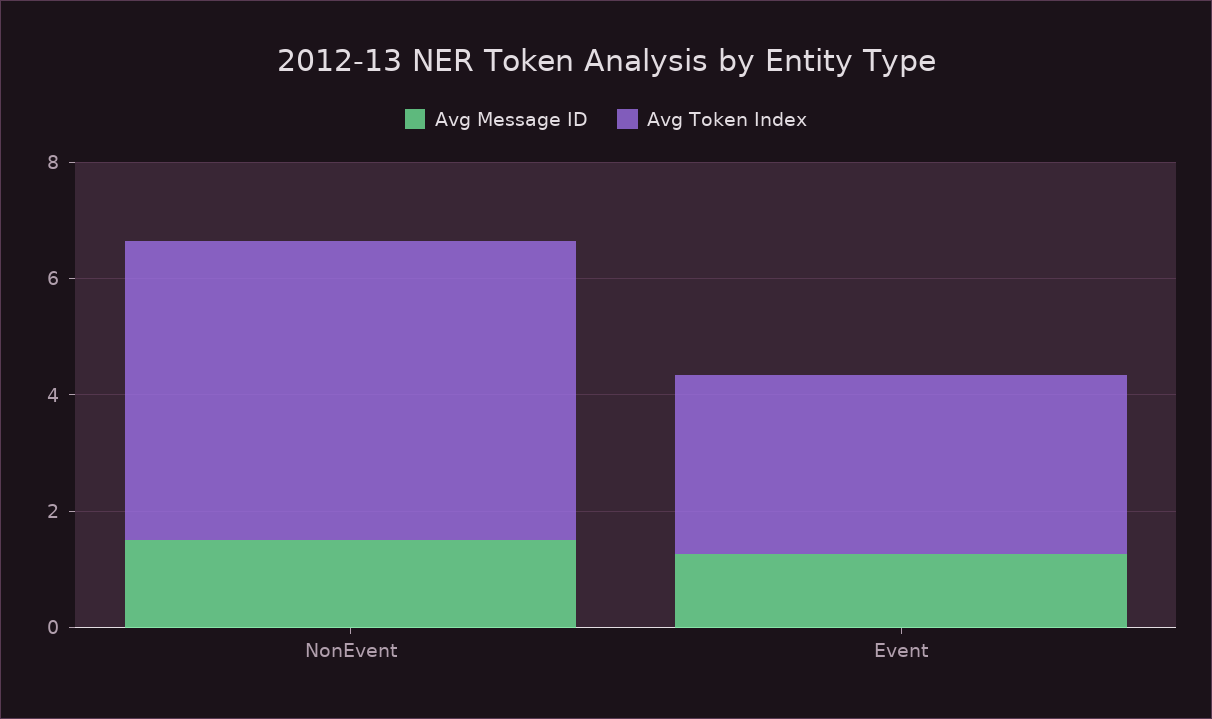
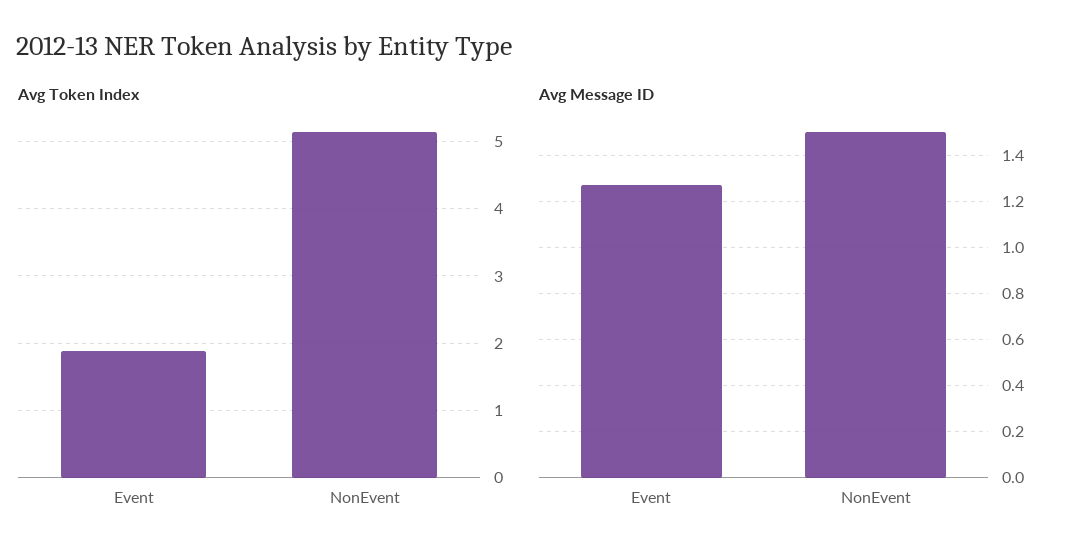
  {
    "Avg Message ID": {
      "NonEvent": 1.5,
      "Event": 1.25
    },
    "Avg Token Index": {
      "NonEvent": 5.1,
-     "Event": 3
+     "Event": 1.9
    }
  }

